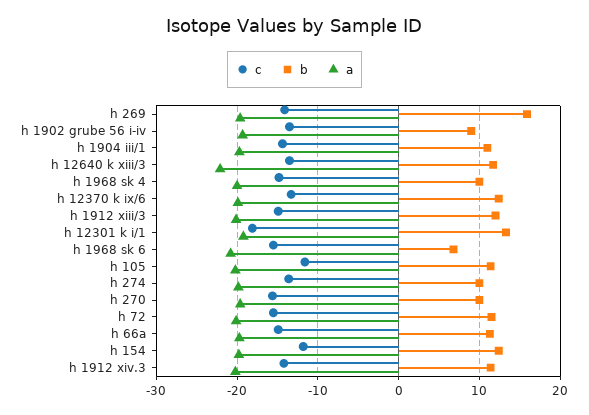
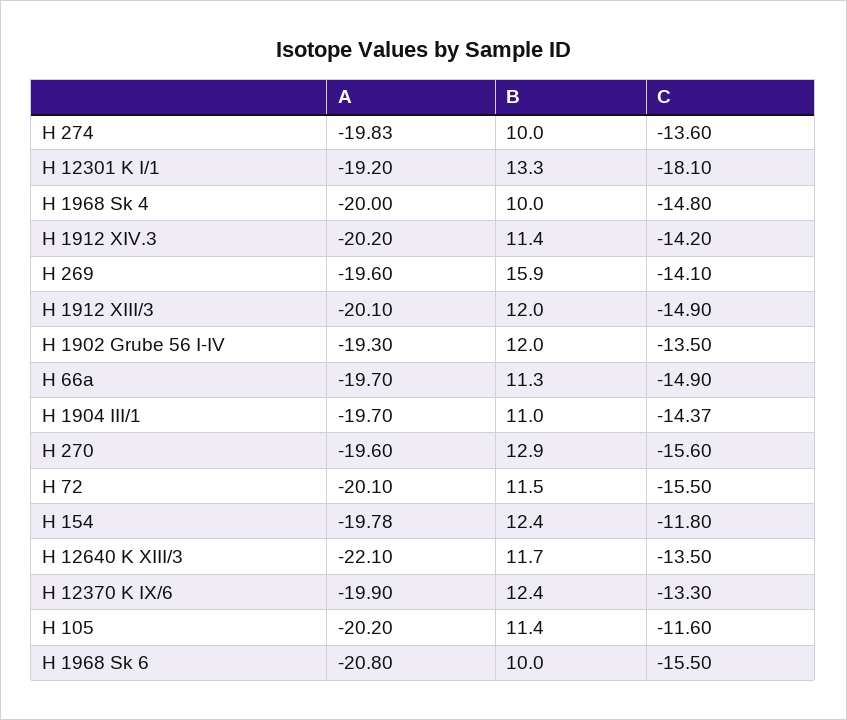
  {
    "c": {
      "h 269": -14.1,
      "h 1902 grube 56 i-iv": -13.5,
      "h 1904 iii/1": -14.37,
      "h 12640 k xiii/3": -13.5,
      "h 1968 sk 4": -14.8,
      "h 12370 k ix/6": -13.3,
      "h 1912 xiii/3": -14.9,
      "h 12301 k i/1": -18.1,
      "h 1968 sk 6": -15.5,
      "h 105": -11.6,
      "h 274": -13.6,
      "h 270": -15.6,
      "h 72": -15.5,
      "h 66a": -14.9,
      "h 154": -11.8,
      "h 1912 xiv.3": -14.2
    },
    "b": {
      "h 269": 15.9,
-     "h 1902 grube 56 i-iv": 9,
+     "h 1902 grube 56 i-iv": 12,
      "h 1904 iii/1": 11,
      "h 12640 k xiii/3": 11.7,
      "h 1968 sk 4": 10,
      "h 12370 k ix/6": 12.4,
      "h 1912 xiii/3": 12,
      "h 12301 k i/1": 13.3,
-     "h 1968 sk 6": 7,
+     "h 1968 sk 6": 10,
      "h 105": 11.4,
      "h 274": 10,
-     "h 270": 10,
+     "h 270": 12.9,
      "h 72": 11.5,
      "h 66a": 11.3,
      "h 154": 12.4,
      "h 1912 xiv.3": 11.4
    },
    "a": {
      "h 269": -19.6,
      "h 1902 grube 56 i-iv": -19.3,
      "h 1904 iii/1": -19.7,
      "h 12640 k xiii/3": -22.1,
      "h 1968 sk 4": -20,
      "h 12370 k ix/6": -19.9,
      "h 1912 xiii/3": -20.1,
      "h 12301 k i/1": -19.2,
      "h 1968 sk 6": -20.8,
      "h 105": -20.2,
      "h 274": -19.83,
      "h 270": -19.6,
      "h 72": -20.1,
      "h 66a": -19.7,
      "h 154": -19.78,
      "h 1912 xiv.3": -20.2
    }
  }

